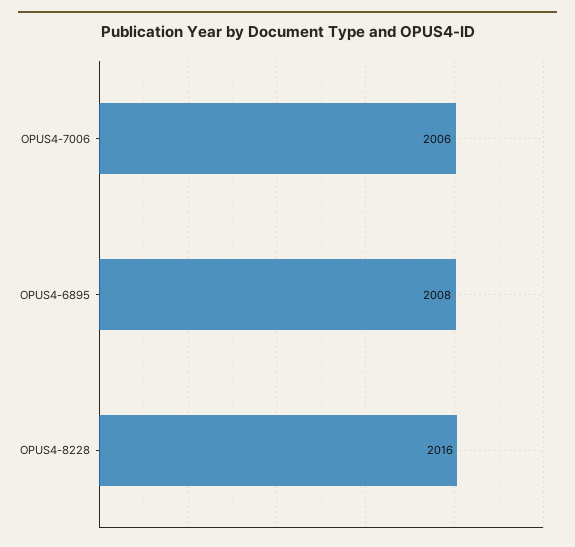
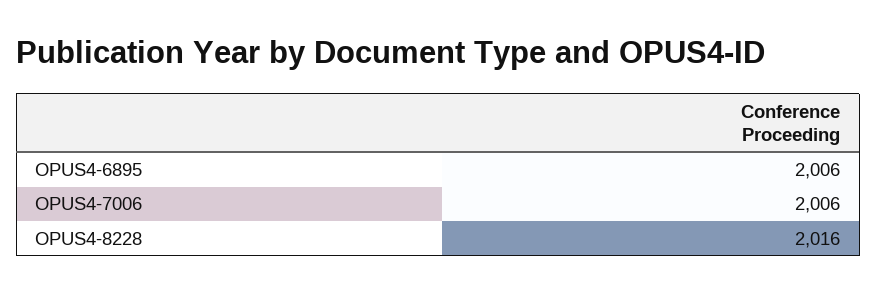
  {
    "OPUS4-7006": 2006,
-   "OPUS4-6895": 2008,
+   "OPUS4-6895": 2006,
    "OPUS4-8228": 2016
  }

